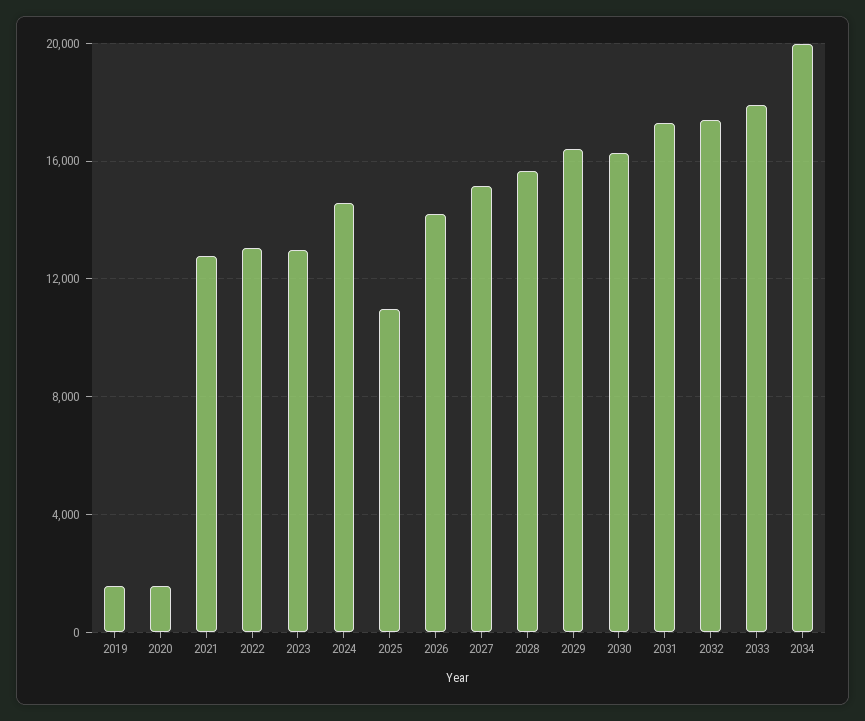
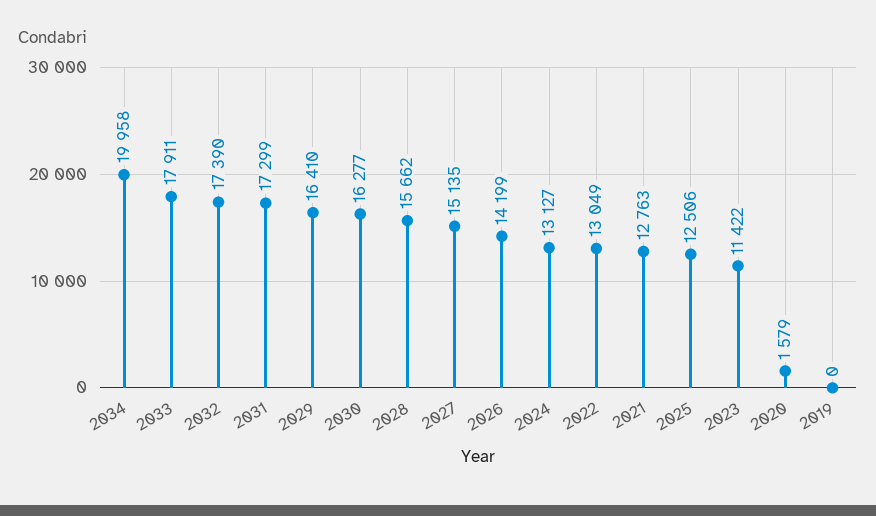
  {
-   "2019": 1500,
+   "2019": 0,
    "2020": 1579,
    "2021": 12763,
    "2022": 13049,
-   "2023": 13000,
+   "2023": 11422,
-   "2024": 14500,
+   "2024": 13127,
-   "2025": 11000,
+   "2025": 12506,
    "2026": 14199,
    "2027": 15135,
    "2028": 15662,
    "2029": 16410,
    "2030": 16277,
    "2031": 17299,
    "2032": 17390,
    "2033": 17911,
    "2034": 19958
  }

